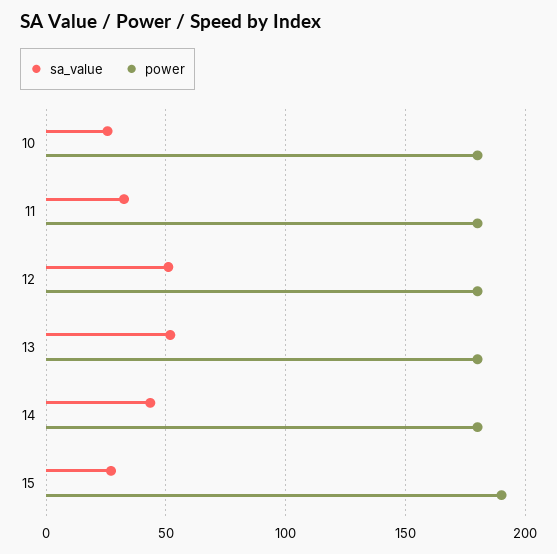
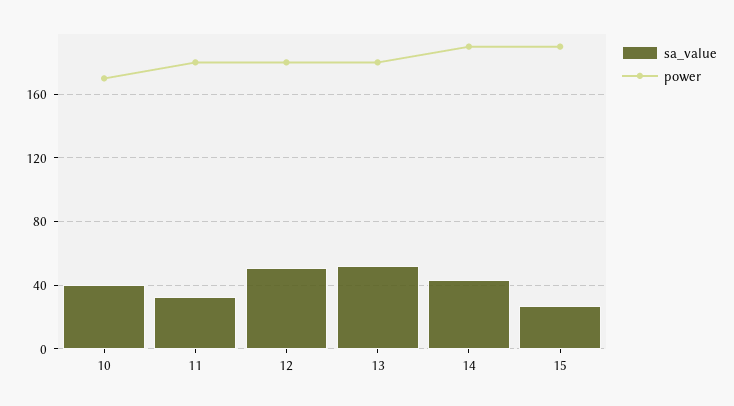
  {
    "sa_value": {
-     "10": 25,
+     "10": 40,
      "11": 35,
      "12": 50,
      "13": 50,
      "14": 45,
      "15": 25
    },
    "power": {
-     "10": 180,
+     "10": 170,
      "11": 180,
      "12": 180,
      "13": 180,
-     "14": 180,
+     "14": 190,
      "15": 190
    }
  }

